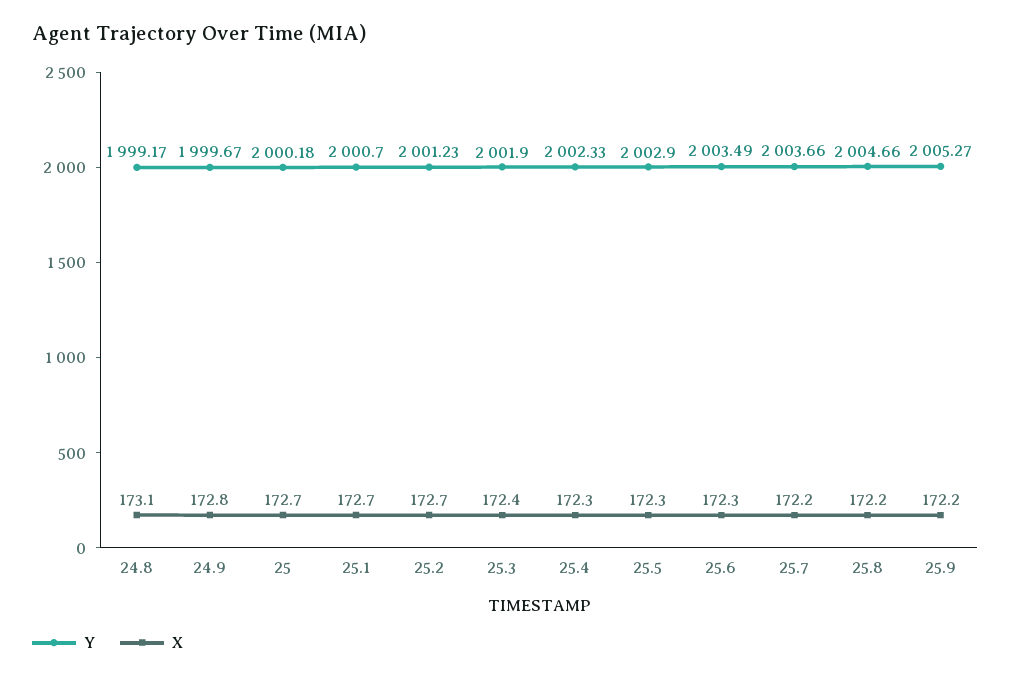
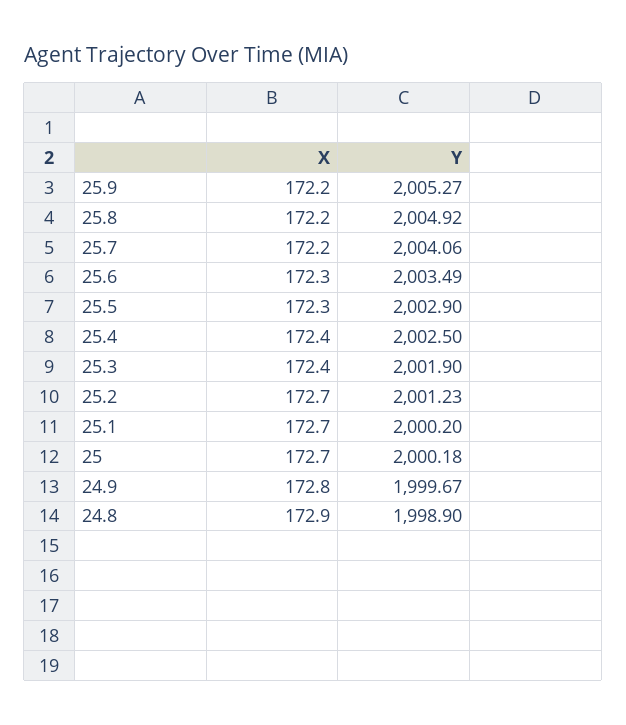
  {
    "Y": {
-     "24.8": 1999.17,
+     "24.8": 1998.9,
      "24.9": 1999.67,
      "25": 2000.18,
-     "25.1": 2000.7,
+     "25.1": 2000.2,
      "25.2": 2001.23,
      "25.3": 2001.9,
-     "25.4": 2002.33,
+     "25.4": 2002.5,
      "25.5": 2002.9,
      "25.6": 2003.49,
-     "25.7": 2003.66,
+     "25.7": 2004.06,
-     "25.8": 2004.66,
+     "25.8": 2004.92,
      "25.9": 2005.27
    },
    "X": {
-     "24.8": 173.1,
+     "24.8": 172.9,
      "24.9": 172.8,
      "25": 172.7,
      "25.1": 172.7,
      "25.2": 172.7,
      "25.3": 172.4,
-     "25.4": 172.3,
+     "25.4": 172.4,
      "25.5": 172.3,
      "25.6": 172.3,
      "25.7": 172.2,
      "25.8": 172.2,
      "25.9": 172.2
    }
  }

